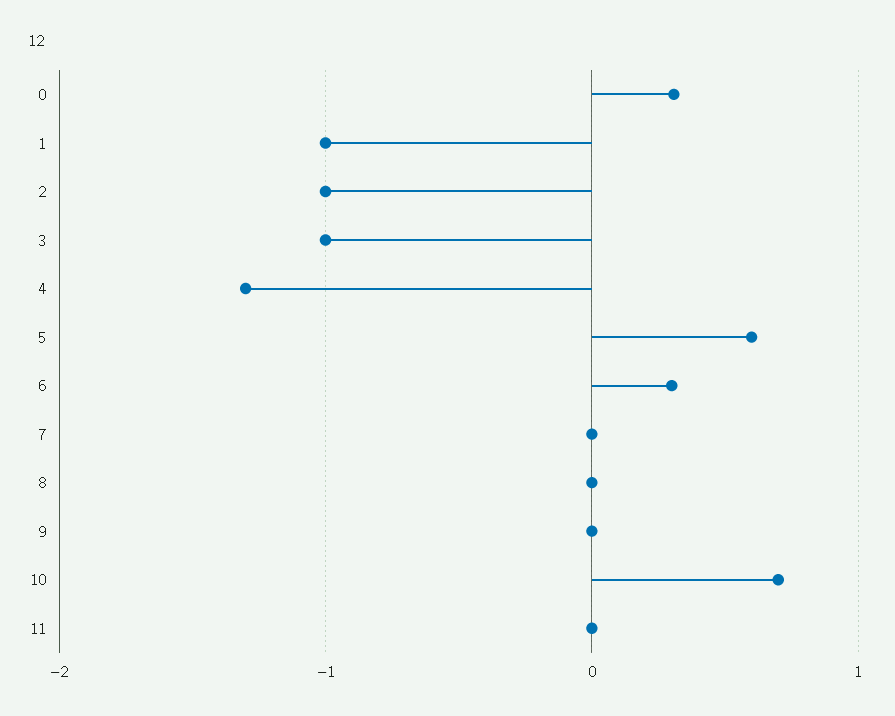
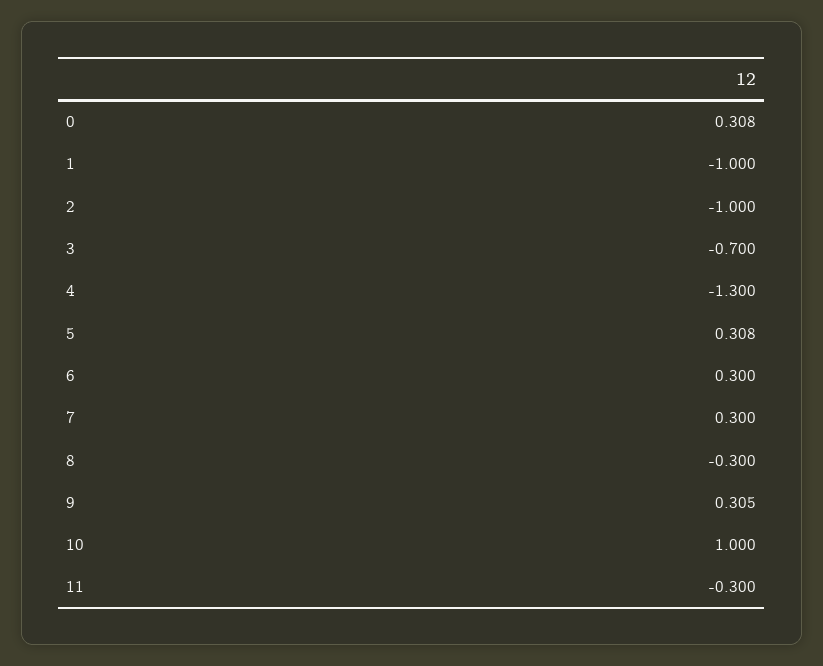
  {
    "0": 0.308,
    "1": -1,
    "2": -1,
-   "3": -1,
+   "3": -0.7,
    "4": -1.3,
-   "5": 0.6,
+   "5": 0.308,
    "6": 0.3,
-   "7": 0,
+   "7": 0.3,
-   "8": 0,
+   "8": -0.3,
-   "9": 0,
+   "9": 0.305,
-   "10": 0.7,
+   "10": 1,
-   "11": 0
+   "11": -0.3
  }

